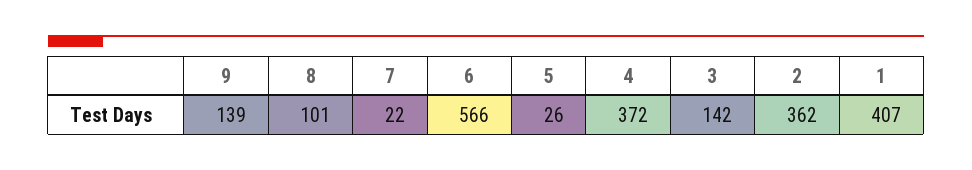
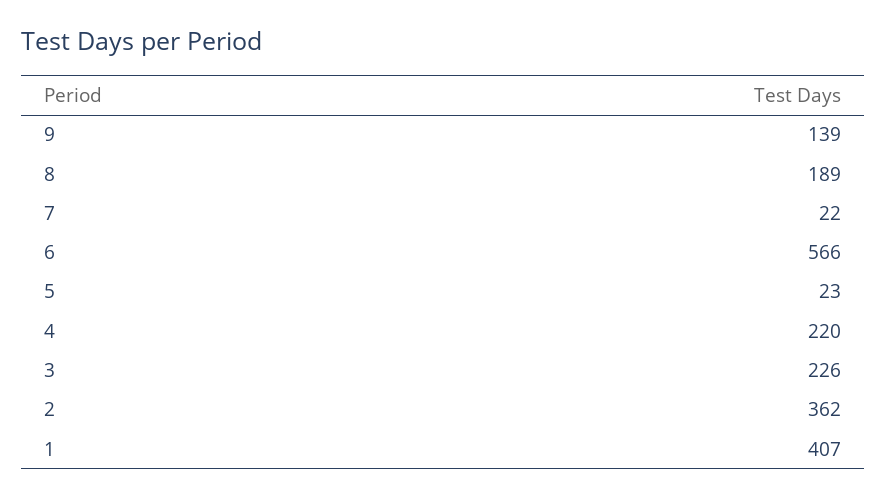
  {
    "9": 139,
-   "8": 101,
+   "8": 189,
    "7": 22,
    "6": 566,
-   "5": 26,
+   "5": 23,
-   "4": 372,
+   "4": 220,
-   "3": 142,
+   "3": 226,
    "2": 362,
    "1": 407
  }

